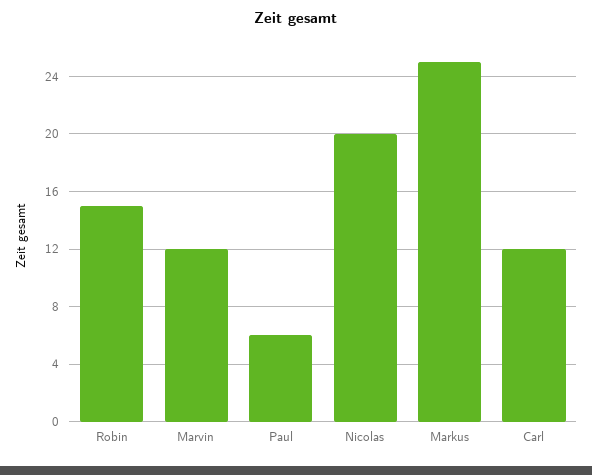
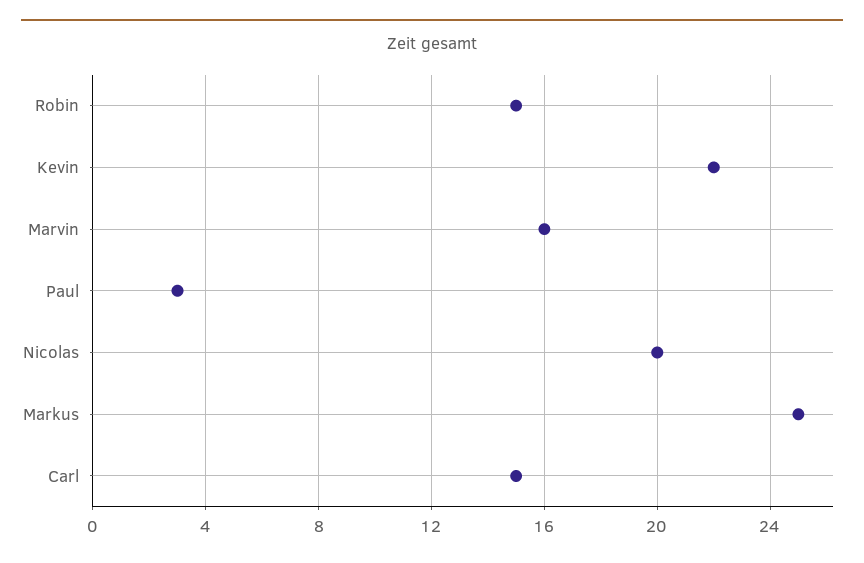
  {
    "Robin": 15,
-   "Marvin": 12,
+   "Marvin": 16,
-   "Paul": 6,
+   "Paul": 3,
    "Nicolas": 20,
    "Markus": 25,
-   "Carl": 12
+   "Carl": 15,
+   "Kevin": 22
  }

